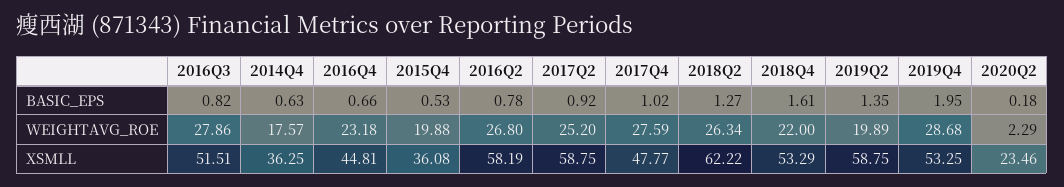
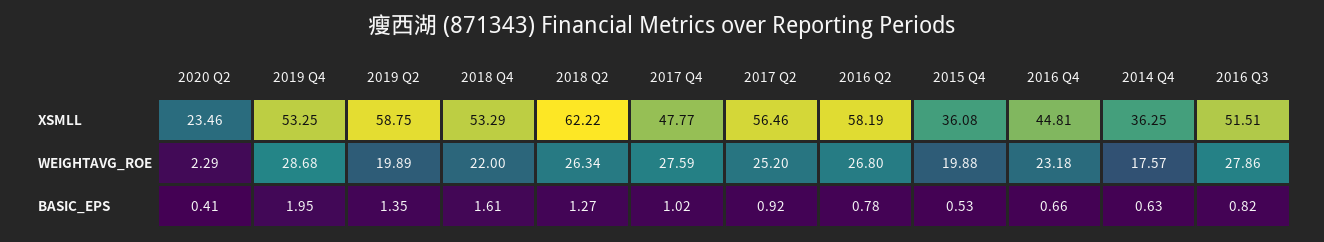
  {
    "2016Q3": {
      "BASIC_EPS": 0.82,
      "WEIGHTAVG_ROE": 27.86,
      "XSMLL": 51.51
    },
    "2014Q4": {
      "BASIC_EPS": 0.63,
      "WEIGHTAVG_ROE": 17.57,
      "XSMLL": 36.25
    },
    "2016Q4": {
      "BASIC_EPS": 0.66,
      "WEIGHTAVG_ROE": 23.18,
      "XSMLL": 44.81
    },
    "2015Q4": {
      "BASIC_EPS": 0.53,
      "WEIGHTAVG_ROE": 19.88,
      "XSMLL": 36.08
    },
    "2016Q2": {
      "BASIC_EPS": 0.78,
      "WEIGHTAVG_ROE": 26.8,
      "XSMLL": 58.19
    },
    "2017Q2": {
      "BASIC_EPS": 0.92,
      "WEIGHTAVG_ROE": 25.2,
-     "XSMLL": 58.75
+     "XSMLL": 56.46
    },
    "2017Q4": {
      "BASIC_EPS": 1.02,
      "WEIGHTAVG_ROE": 27.59,
      "XSMLL": 47.77
    },
    "2018Q2": {
      "BASIC_EPS": 1.27,
      "WEIGHTAVG_ROE": 26.34,
      "XSMLL": 62.22
    },
    "2018Q4": {
      "BASIC_EPS": 1.61,
      "WEIGHTAVG_ROE": 22,
      "XSMLL": 53.29
    },
    "2019Q2": {
      "BASIC_EPS": 1.35,
      "WEIGHTAVG_ROE": 19.89,
      "XSMLL": 58.75
    },
    "2019Q4": {
      "BASIC_EPS": 1.95,
      "WEIGHTAVG_ROE": 28.68,
      "XSMLL": 53.25
    },
    "2020Q2": {
-     "BASIC_EPS": 0.18,
+     "BASIC_EPS": 0.41,
      "WEIGHTAVG_ROE": 2.29,
      "XSMLL": 23.46
    }
  }

